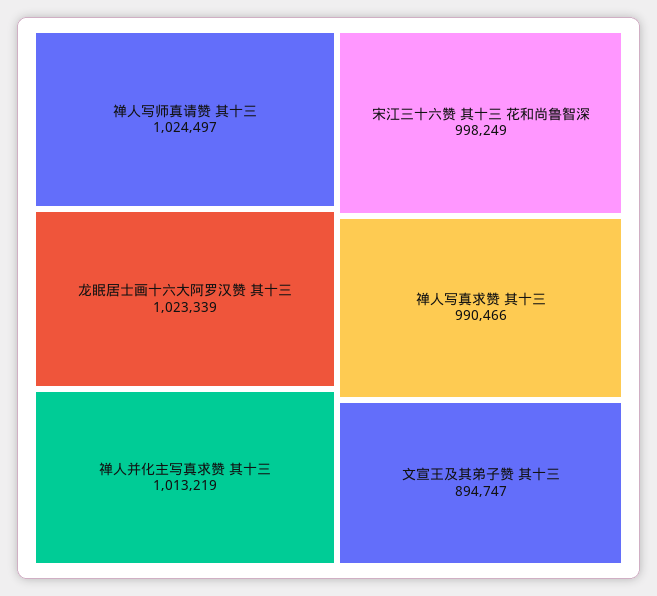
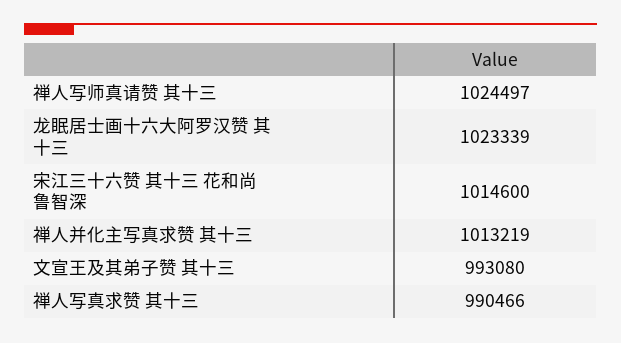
  {
    "禅人写师真请赞 其十三": 1024497,
    "龙眠居士画十六大阿罗汉赞 其十三": 1023339,
    "禅人并化主写真求赞 其十三": 1013219,
-   "宋江三十六赞 其十三 花和尚鲁智深": 998249,
+   "宋江三十六赞 其十三 花和尚鲁智深": 1014600,
    "禅人写真求赞 其十三": 990466,
-   "文宣王及其弟子赞 其十三": 894747
+   "文宣王及其弟子赞 其十三": 993080
  }

